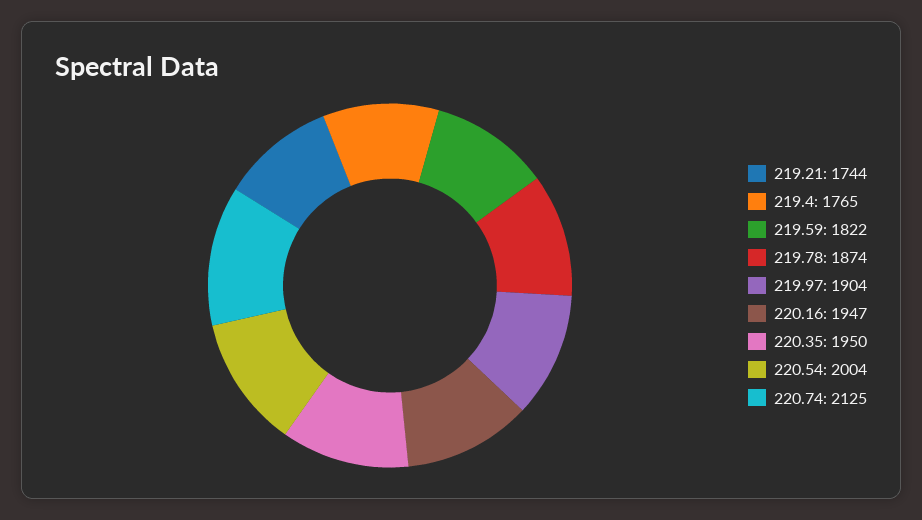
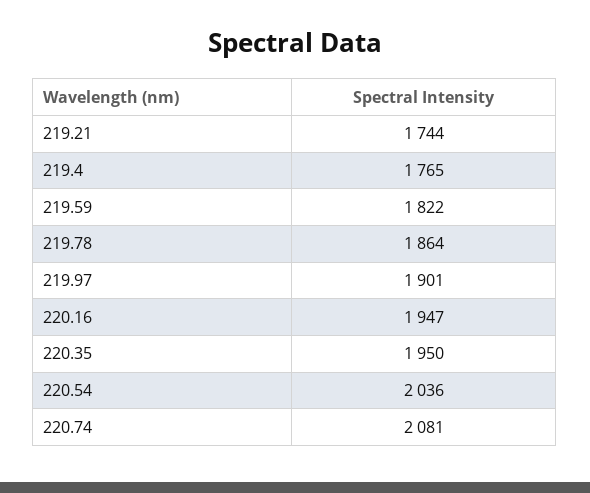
  {
    "219.21": 1744,
    "219.4": 1765,
    "219.59": 1822,
-   "219.78": 1874,
+   "219.78": 1864,
-   "219.97": 1904,
+   "219.97": 1901,
    "220.16": 1947,
    "220.35": 1950,
-   "220.54": 2004,
+   "220.54": 2036,
-   "220.74": 2125
+   "220.74": 2081
  }

